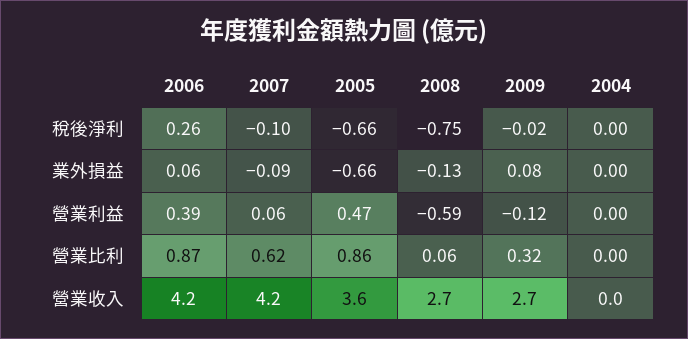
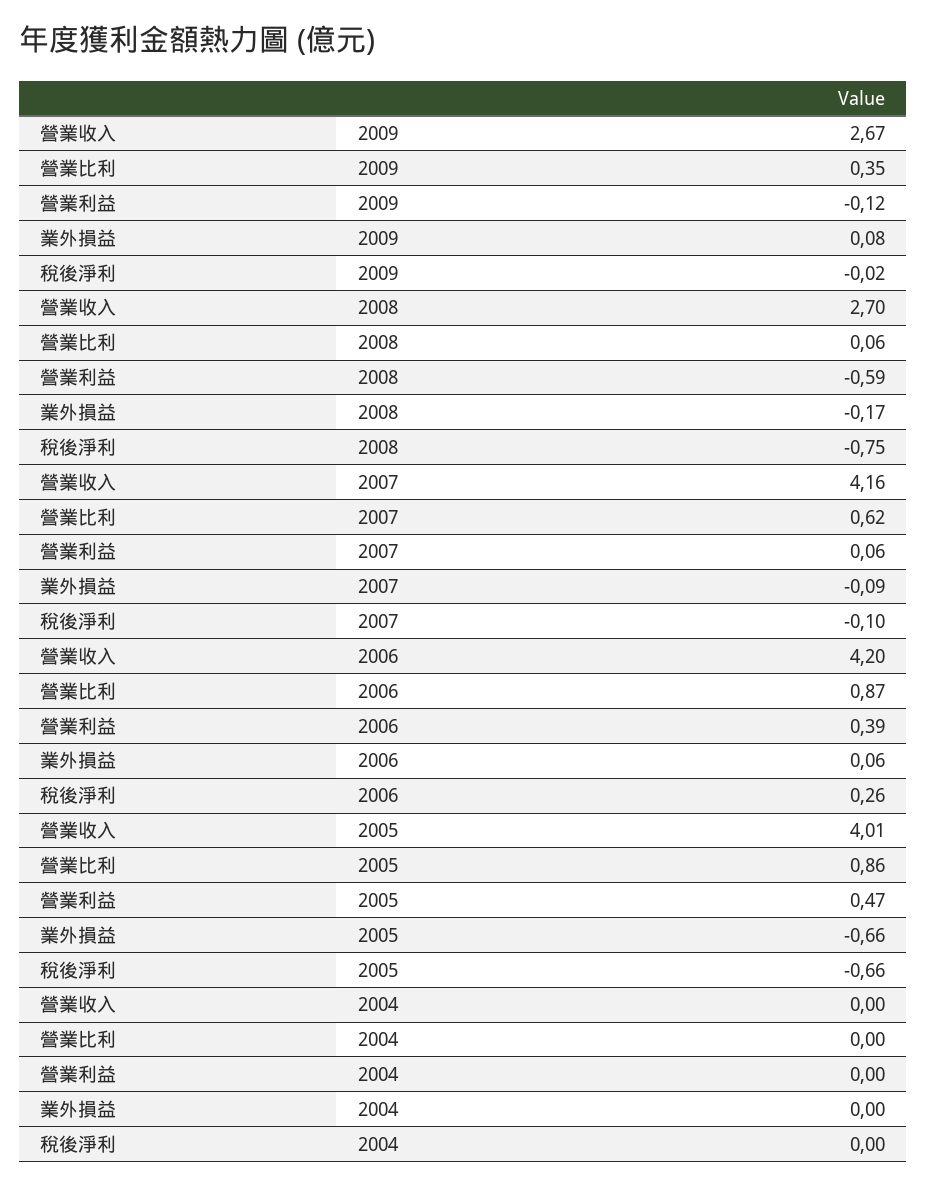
  {
    "2006": {
      "稅後淨利": 0.26,
      "業外損益": 0.06,
      "營業利益": 0.39,
      "營業比利": 0.87,
      "營業收入": 4.2
    },
    "2007": {
      "稅後淨利": -0.1,
      "業外損益": -0.09,
      "營業利益": 0.06,
      "營業比利": 0.62,
      "營業收入": 4.16
    },
    "2005": {
      "稅後淨利": -0.66,
      "業外損益": -0.66,
      "營業利益": 0.47,
      "營業比利": 0.86,
-     "營業收入": 3.6
+     "營業收入": 4.01
    },
    "2008": {
      "稅後淨利": -0.75,
-     "業外損益": -0.13,
+     "業外損益": -0.17,
      "營業利益": -0.59,
      "營業比利": 0.06,
      "營業收入": 2.7
    },
    "2009": {
      "稅後淨利": -0.02,
      "業外損益": 0.08,
      "營業利益": -0.12,
-     "營業比利": 0.32,
+     "營業比利": 0.35,
      "營業收入": 2.67
    },
    "2004": {
      "稅後淨利": 0,
      "業外損益": 0,
      "營業利益": 0,
      "營業比利": 0,
      "營業收入": 0
    }
  }

